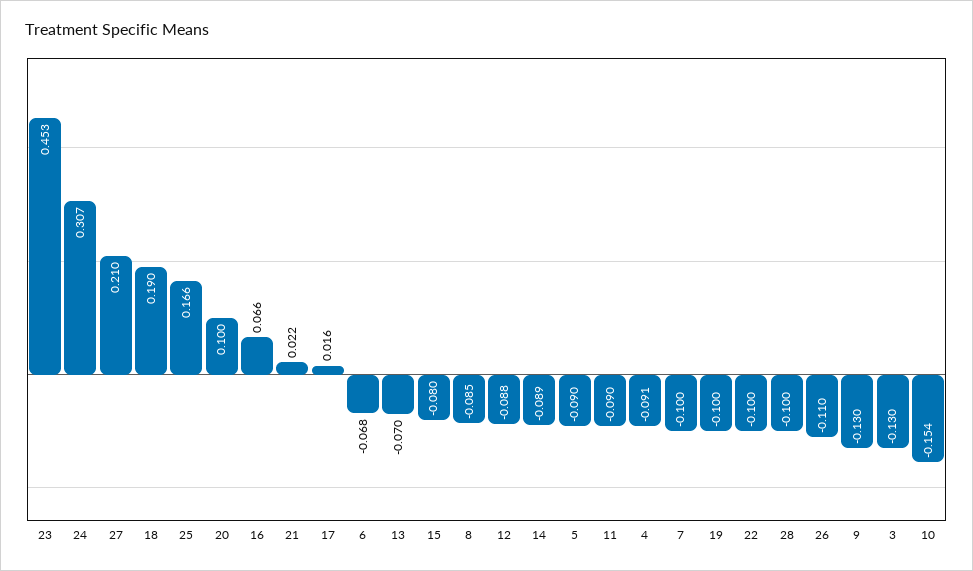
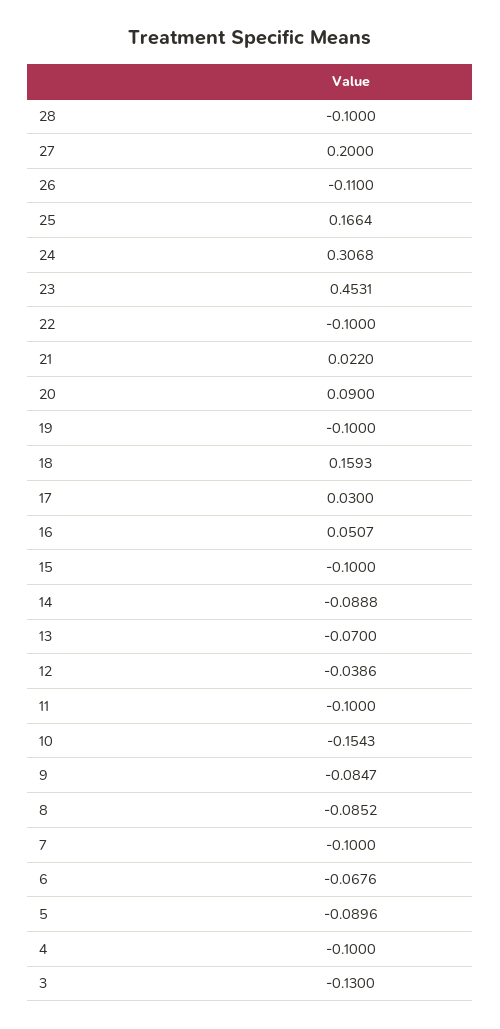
  {
    "23": 0.4531,
    "24": 0.3068,
-   "27": 0.21,
+   "27": 0.2,
-   "18": 0.19,
+   "18": 0.1593,
    "25": 0.1664,
-   "20": 0.1,
+   "20": 0.09,
-   "16": 0.066,
+   "16": 0.0507,
    "21": 0.022,
-   "17": 0.016,
+   "17": 0.03,
    "6": -0.0676,
    "13": -0.07,
-   "15": -0.08,
+   "15": -0.1,
    "8": -0.0852,
-   "12": -0.088,
+   "12": -0.0386,
    "14": -0.0888,
    "5": -0.0896,
-   "11": -0.09,
+   "11": -0.1,
-   "4": -0.091,
+   "4": -0.1,
    "7": -0.1,
    "19": -0.1,
    "22": -0.1,
    "28": -0.1,
    "26": -0.11,
-   "9": -0.13,
+   "9": -0.0847,
    "3": -0.13,
    "10": -0.1543
  }

